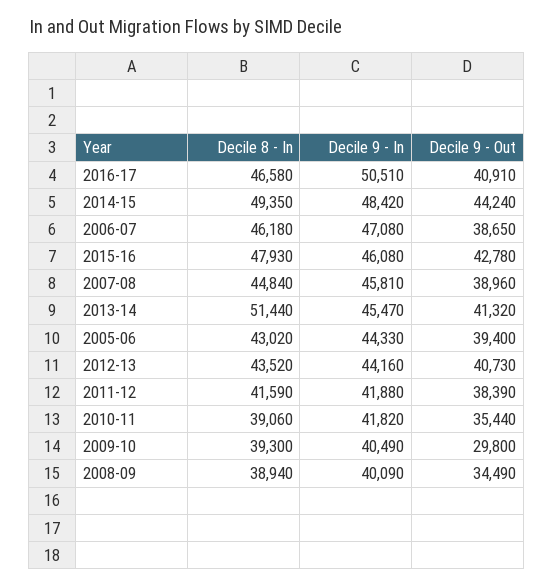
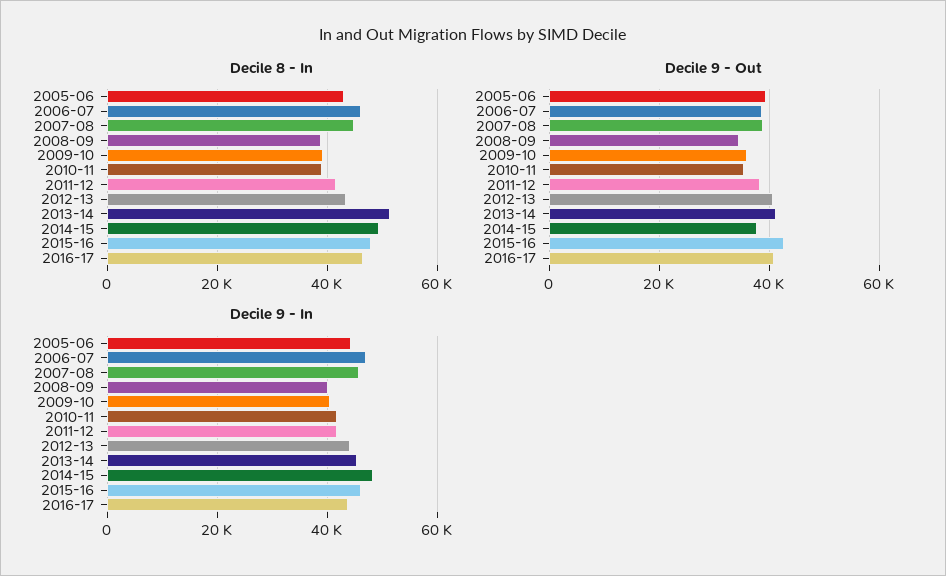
  {
    "Decile 8 - In": {
      "2016-17": 46580,
      "2014-15": 49350,
      "2006-07": 46180,
      "2015-16": 47930,
      "2007-08": 44840,
      "2013-14": 51440,
      "2005-06": 43020,
      "2012-13": 43520,
      "2011-12": 41590,
      "2010-11": 39060,
      "2009-10": 39300,
      "2008-09": 38940
    },
    "Decile 9 - In": {
-     "2016-17": 50510,
+     "2016-17": 44000,
      "2014-15": 48420,
      "2006-07": 47080,
      "2015-16": 46080,
      "2007-08": 45810,
      "2013-14": 45470,
      "2005-06": 44330,
      "2012-13": 44160,
      "2011-12": 41880,
      "2010-11": 41820,
      "2009-10": 40490,
      "2008-09": 40090
    },
    "Decile 9 - Out": {
      "2016-17": 40910,
-     "2014-15": 44240,
+     "2014-15": 38000,
      "2006-07": 38650,
      "2015-16": 42780,
      "2007-08": 38960,
      "2013-14": 41320,
      "2005-06": 39400,
      "2012-13": 40730,
      "2011-12": 38390,
      "2010-11": 35440,
-     "2009-10": 29800,
+     "2009-10": 36000,
      "2008-09": 34490
    }
  }

